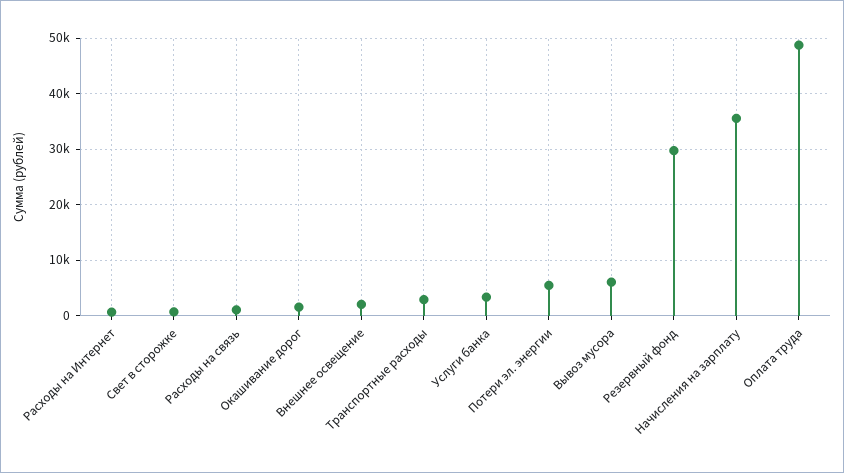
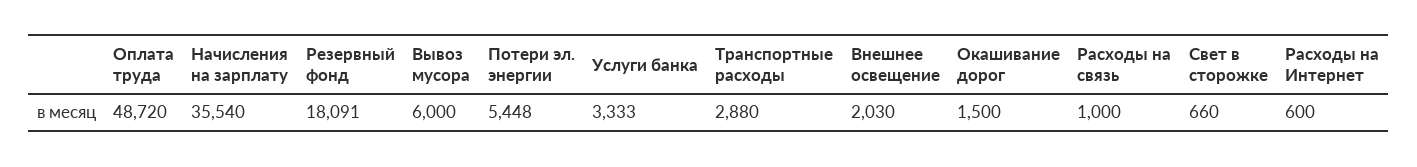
  {
    "Расходы на Интернет": 600,
    "Свет в сторожке": 660,
    "Расходы на связь": 1000,
    "Окашивание дорог": 1500,
    "Внешнее освещение": 2030,
    "Транспортные расходы": 2880,
    "Услуги банка": 3333,
    "Потери эл. энергии": 5448,
    "Вывоз мусора": 6000,
-   "Резервный фонд": 30000,
+   "Резервный фонд": 18091,
    "Начисления на зарплату": 35540,
    "Оплата труда": 48720
  }

